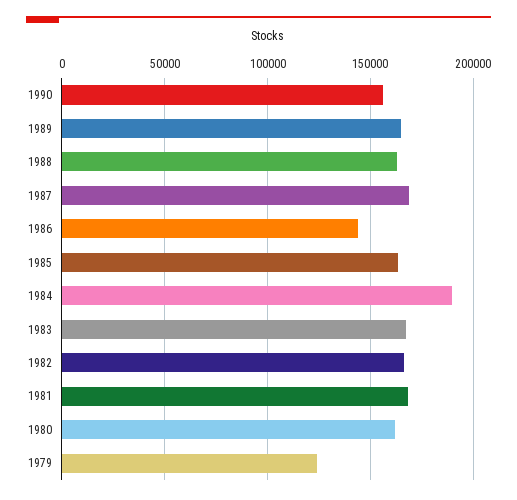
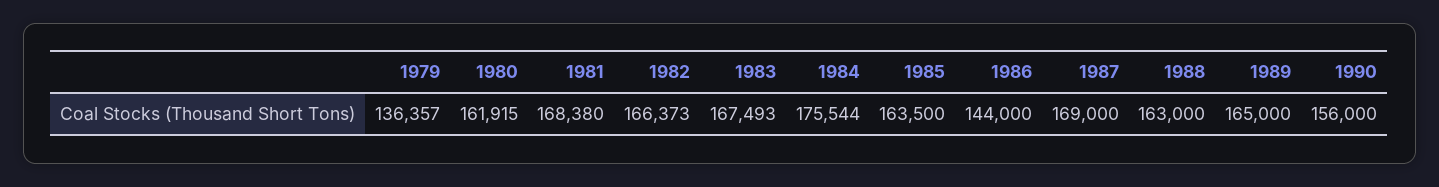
  {
    "1990": 156000,
    "1989": 165000,
    "1988": 163000,
    "1987": 169000,
    "1986": 144000,
    "1985": 163500,
-   "1984": 190000,
+   "1984": 175544,
    "1983": 167493,
    "1982": 166373,
    "1981": 168380,
    "1980": 161915,
-   "1979": 125000
+   "1979": 136357
  }

